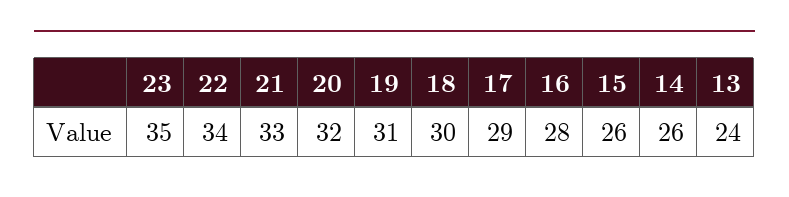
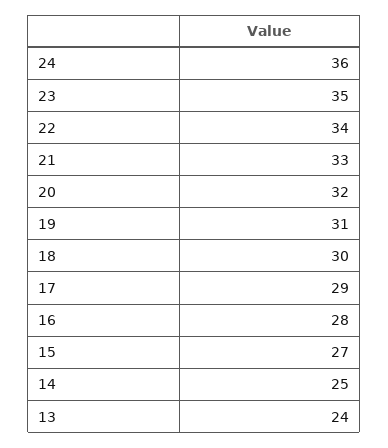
  {
    "23": 35,
    "22": 34,
    "21": 33,
    "20": 32,
    "19": 31,
    "18": 30,
    "17": 29,
    "16": 28,
-   "15": 26,
+   "15": 27,
-   "14": 26,
+   "14": 25,
-   "13": 24
+   "13": 24,
+   "24": 36
  }

